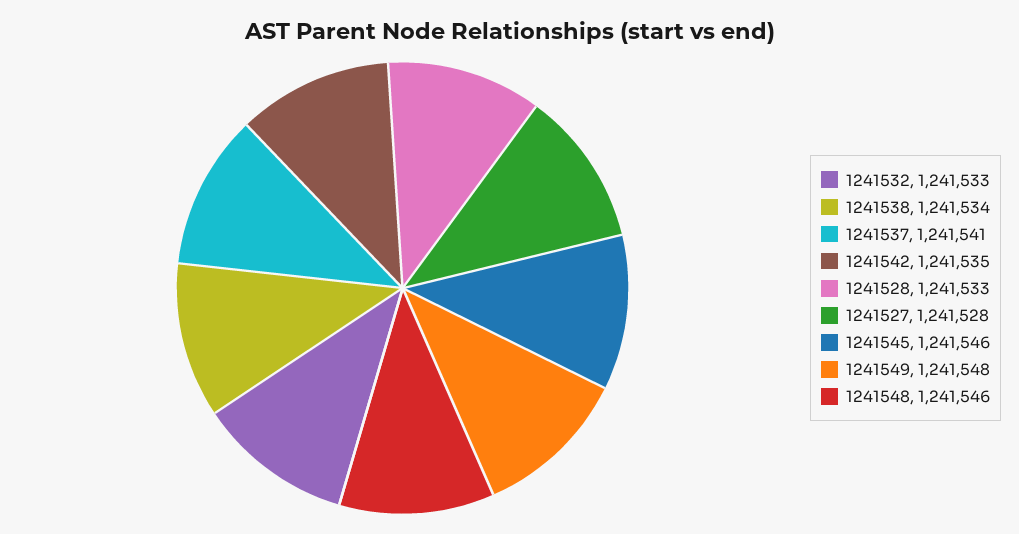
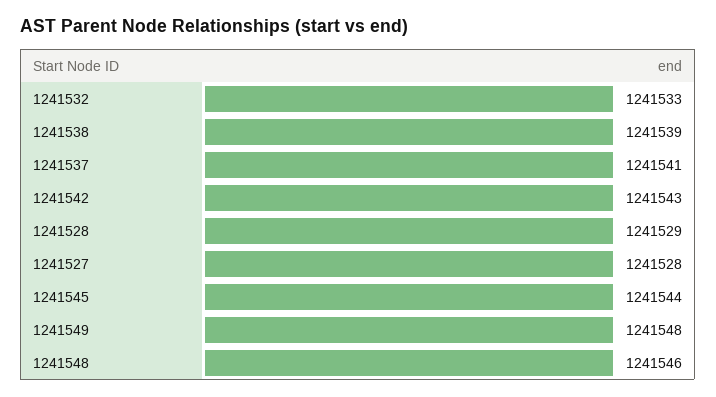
  {
    "1241532": 1241533,
-   "1241538": 1241534,
+   "1241538": 1241539,
    "1241537": 1241541,
-   "1241542": 1241535,
+   "1241542": 1241543,
-   "1241528": 1241533,
+   "1241528": 1241529,
    "1241527": 1241528,
-   "1241545": 1241546,
+   "1241545": 1241544,
    "1241549": 1241548,
    "1241548": 1241546
  }

